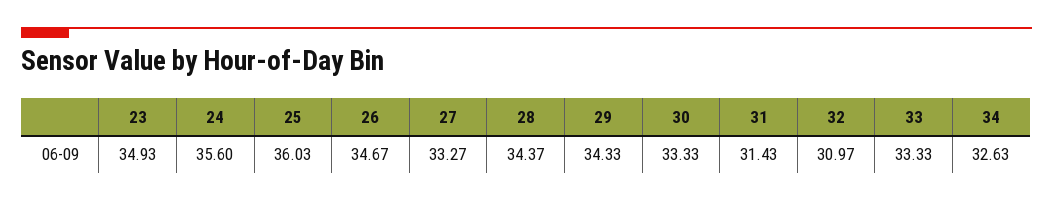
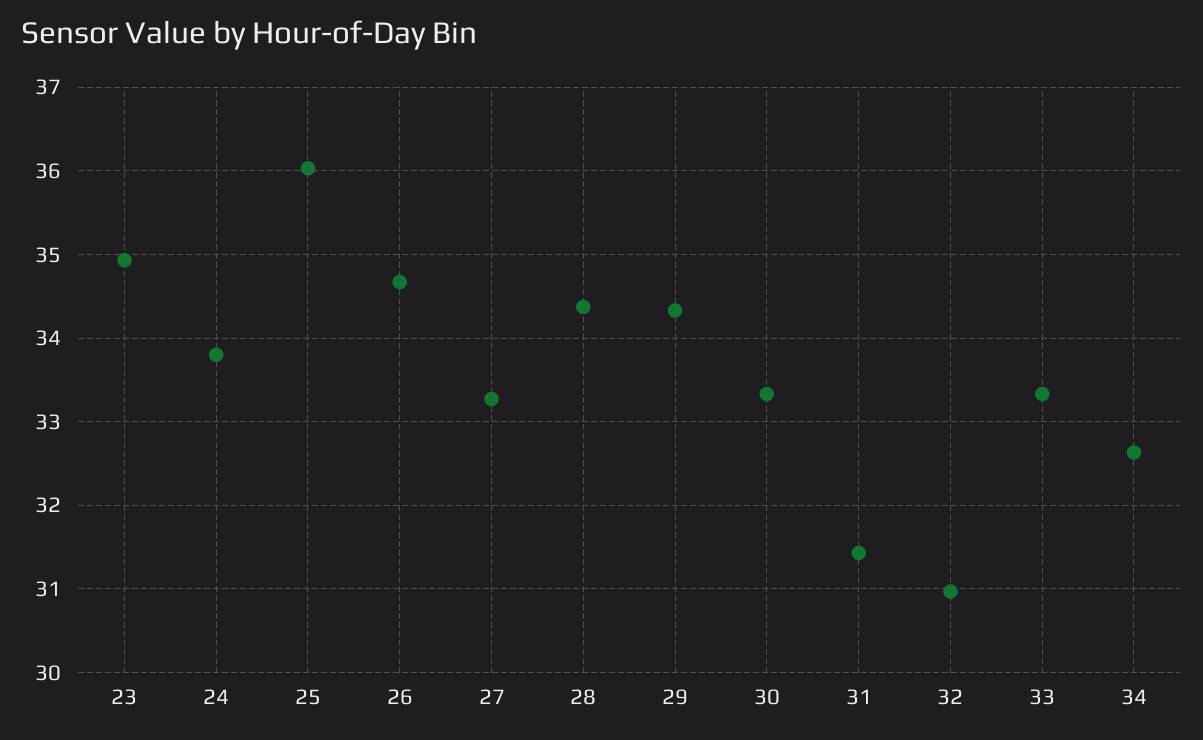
  {
    "23": 34.93,
-   "24": 35.6,
+   "24": 33.8,
    "25": 36.03,
    "26": 34.67,
    "27": 33.27,
    "28": 34.37,
    "29": 34.33,
    "30": 33.33,
    "31": 31.43,
    "32": 30.97,
    "33": 33.33,
    "34": 32.63
  }

